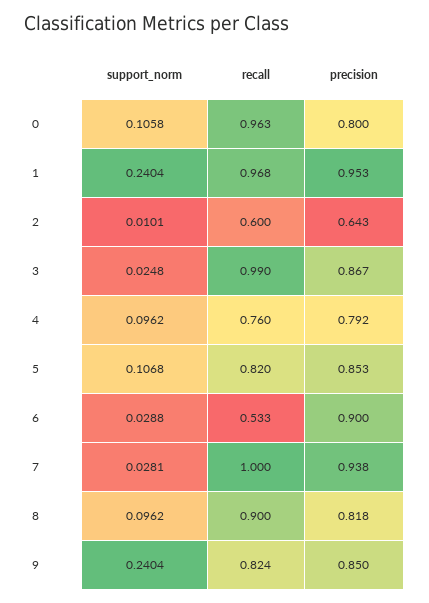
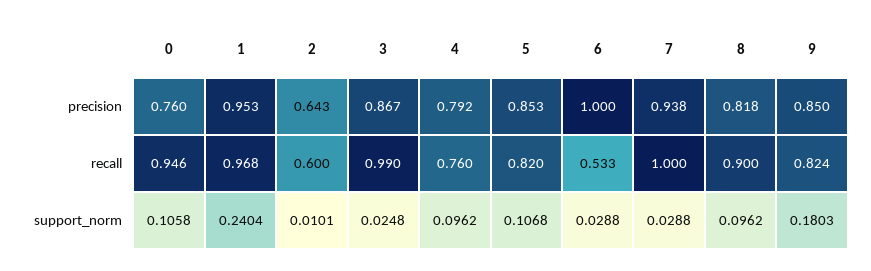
  {
    "support_norm": {
      "0": 0.1058,
      "1": 0.2404,
      "2": 0.0101,
      "3": 0.0248,
      "4": 0.0962,
      "5": 0.1068,
      "6": 0.0288,
-     "7": 0.0281,
+     "7": 0.0288,
      "8": 0.0962,
-     "9": 0.2404
+     "9": 0.1803
    },
    "recall": {
-     "0": 0.963,
+     "0": 0.946,
      "1": 0.968,
      "2": 0.6,
      "3": 0.99,
      "4": 0.76,
      "5": 0.82,
      "6": 0.533,
      "7": 1,
      "8": 0.9,
      "9": 0.824
    },
    "precision": {
-     "0": 0.8,
+     "0": 0.76,
      "1": 0.953,
      "2": 0.643,
      "3": 0.867,
      "4": 0.792,
      "5": 0.853,
-     "6": 0.9,
+     "6": 1,
      "7": 0.938,
      "8": 0.818,
      "9": 0.85
    }
  }

